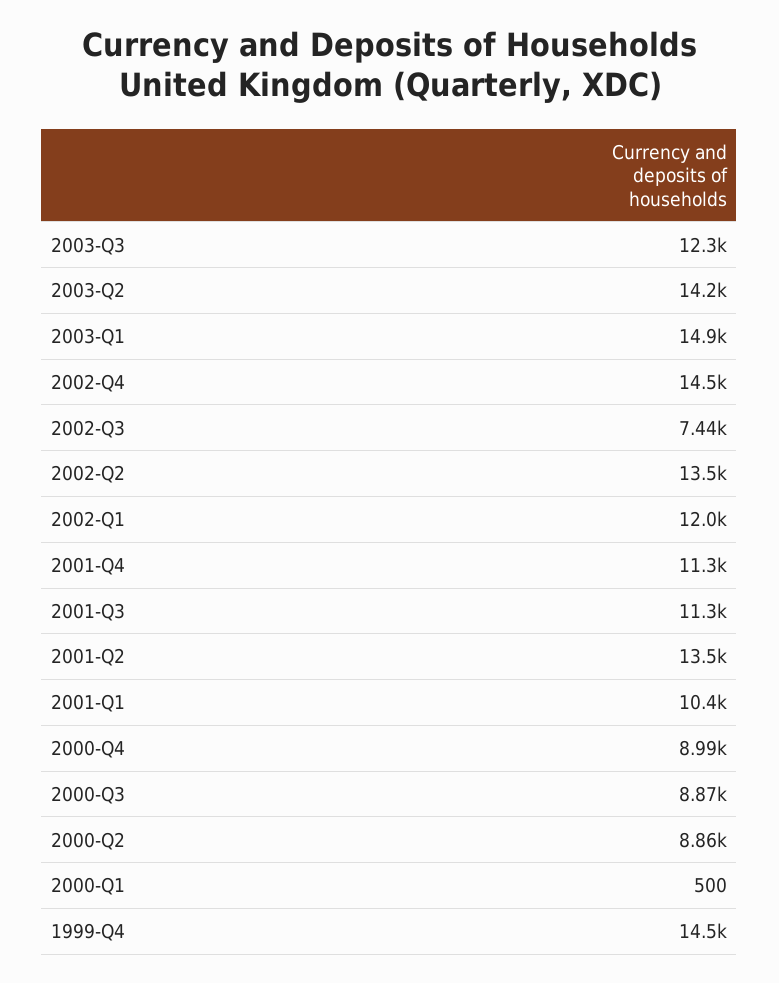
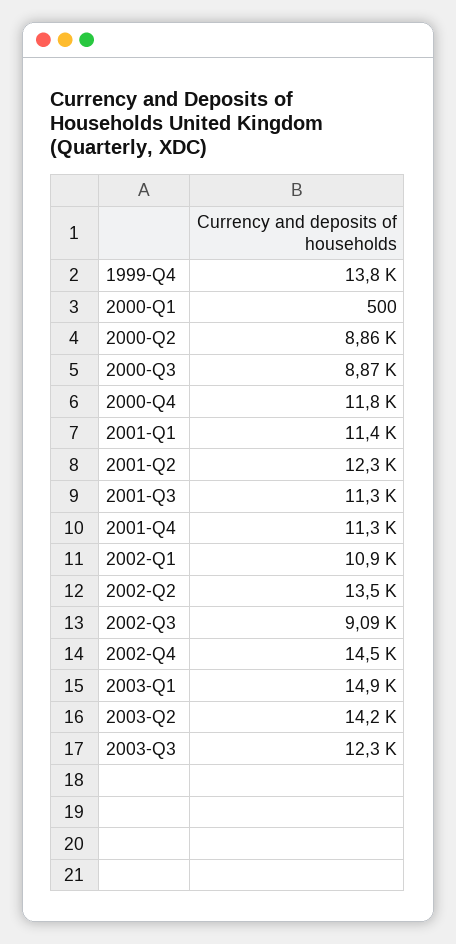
  {
    "2003-Q3": 12300,
    "2003-Q2": 14200,
    "2003-Q1": 14900,
    "2002-Q4": 14500,
-   "2002-Q3": 7440,
+   "2002-Q3": 9090,
    "2002-Q2": 13500,
-   "2002-Q1": 12000,
+   "2002-Q1": 10900,
    "2001-Q4": 11300,
    "2001-Q3": 11300,
-   "2001-Q2": 13500,
+   "2001-Q2": 12300,
-   "2001-Q1": 10400,
+   "2001-Q1": 11400,
-   "2000-Q4": 8990,
+   "2000-Q4": 11800,
    "2000-Q3": 8870,
    "2000-Q2": 8860,
    "2000-Q1": 500,
-   "1999-Q4": 14500
+   "1999-Q4": 13800
  }

